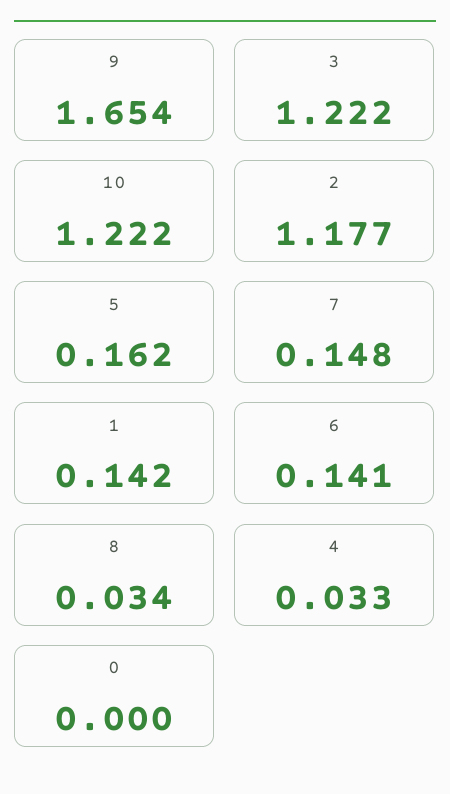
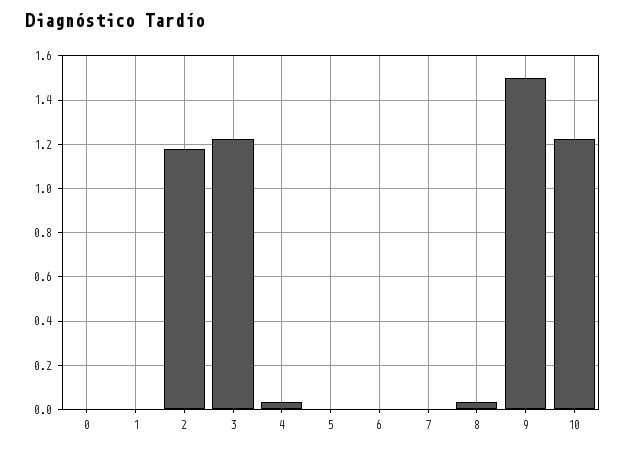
  {
-   "9": 1.654,
+   "9": 1.5,
    "3": 1.222,
    "10": 1.222,
    "2": 1.177,
-   "5": 0.162,
+   "5": 0,
-   "7": 0.148,
+   "7": 0,
-   "1": 0.142,
+   "1": 0,
-   "6": 0.141,
+   "6": 0,
    "8": 0.034,
    "4": 0.033,
    "0": 0
  }

